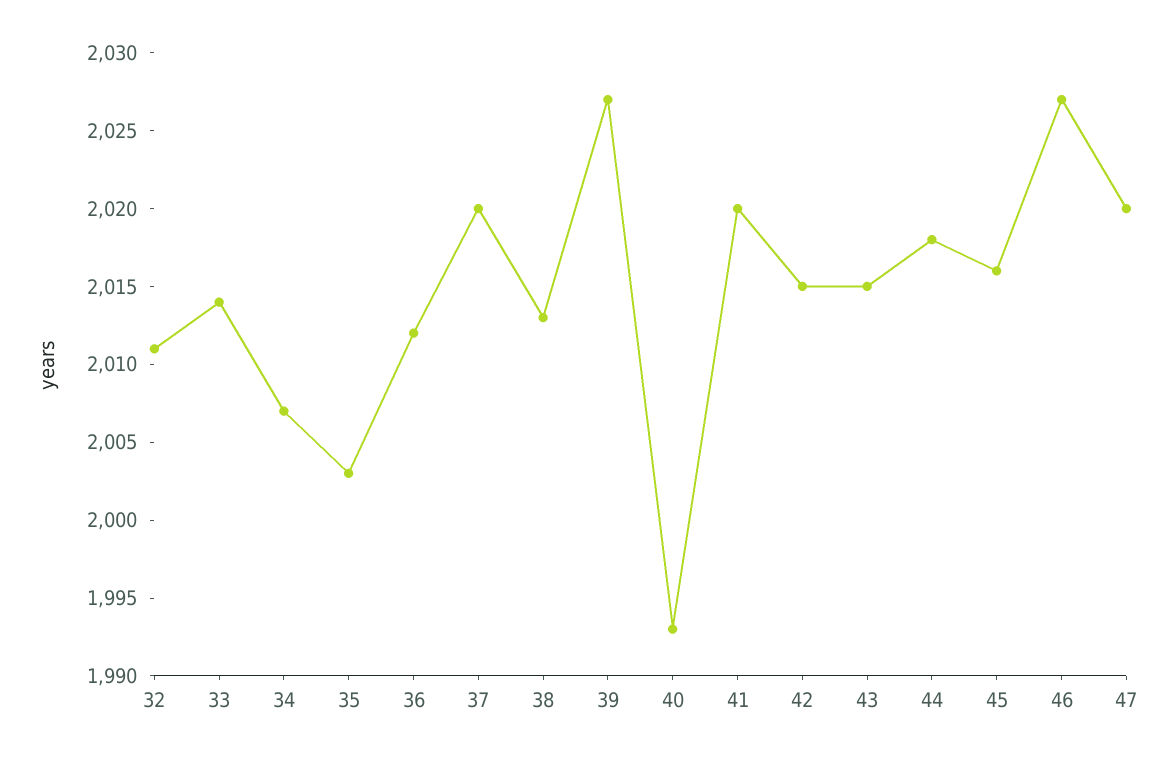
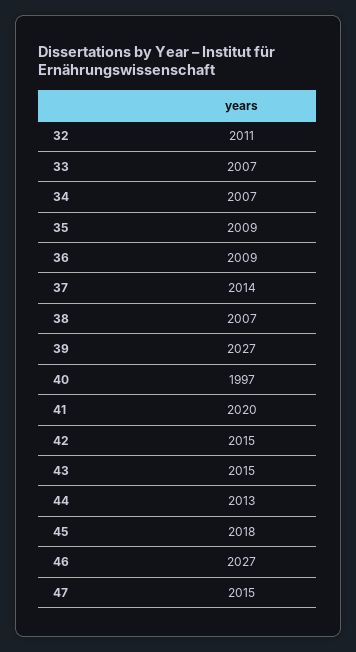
  {
    "32": 2011,
-   "33": 2014,
+   "33": 2007,
    "34": 2007,
-   "35": 2003,
+   "35": 2009,
-   "36": 2012,
+   "36": 2009,
-   "37": 2020,
+   "37": 2014,
-   "38": 2013,
+   "38": 2007,
    "39": 2027,
-   "40": 1993,
+   "40": 1997,
    "41": 2020,
    "42": 2015,
    "43": 2015,
-   "44": 2018,
+   "44": 2013,
-   "45": 2016,
+   "45": 2018,
    "46": 2027,
-   "47": 2020
+   "47": 2015
  }

